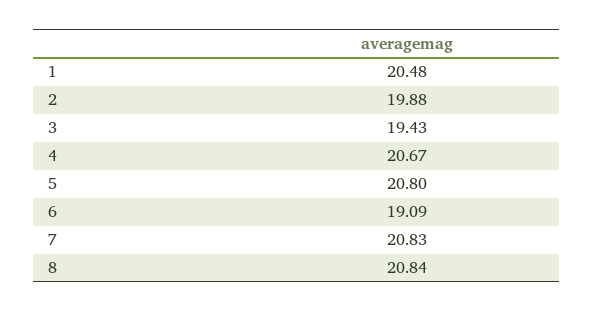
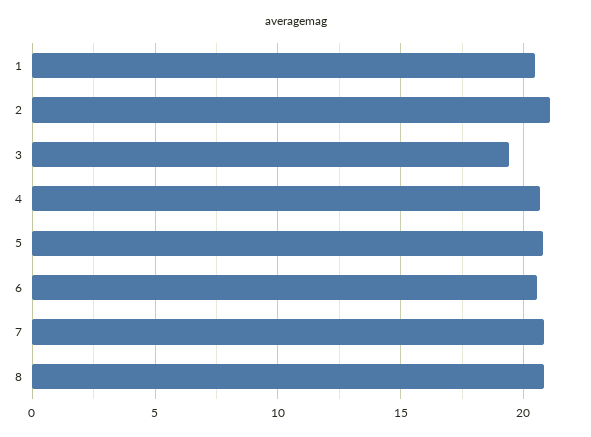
  {
    "1": 20.48,
-   "2": 19.88,
+   "2": 21,
    "3": 19.43,
    "4": 20.67,
    "5": 20.8,
-   "6": 19.09,
+   "6": 20.5,
    "7": 20.83,
    "8": 20.84
  }

